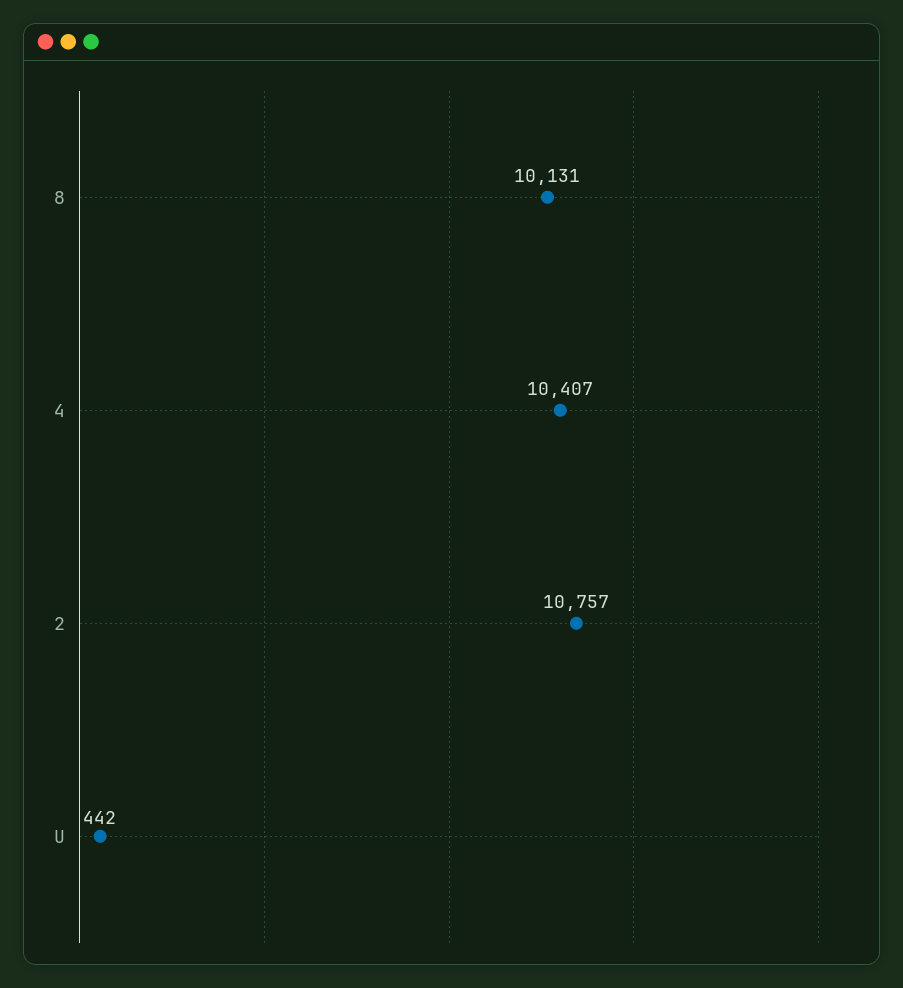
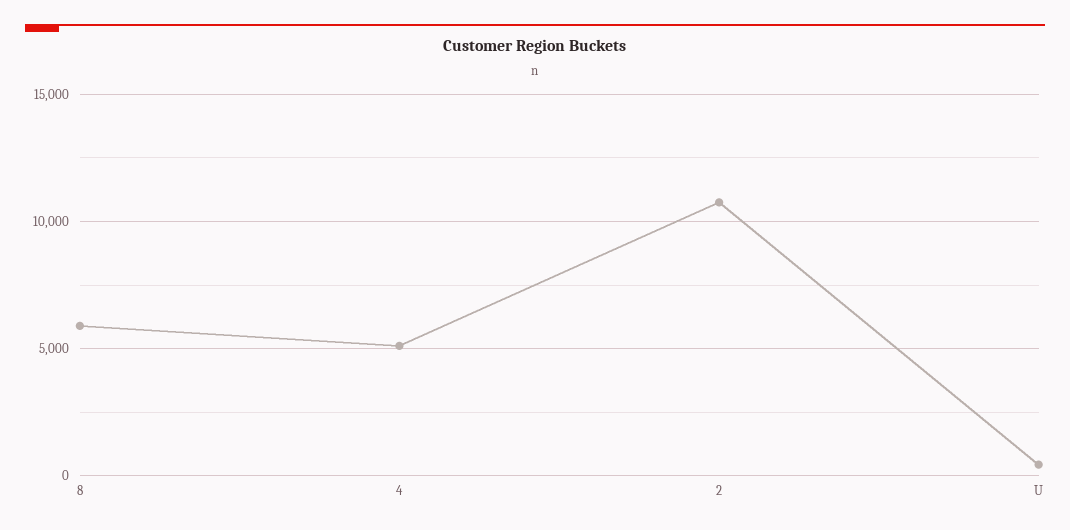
  {
-   "8": 10131,
+   "8": 6000,
-   "4": 10407,
+   "4": 5000,
    "2": 10757,
    "U": 442
  }

